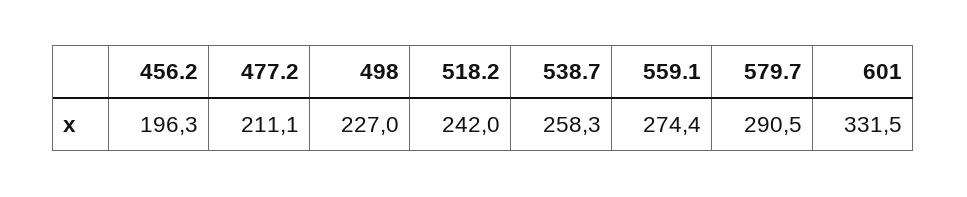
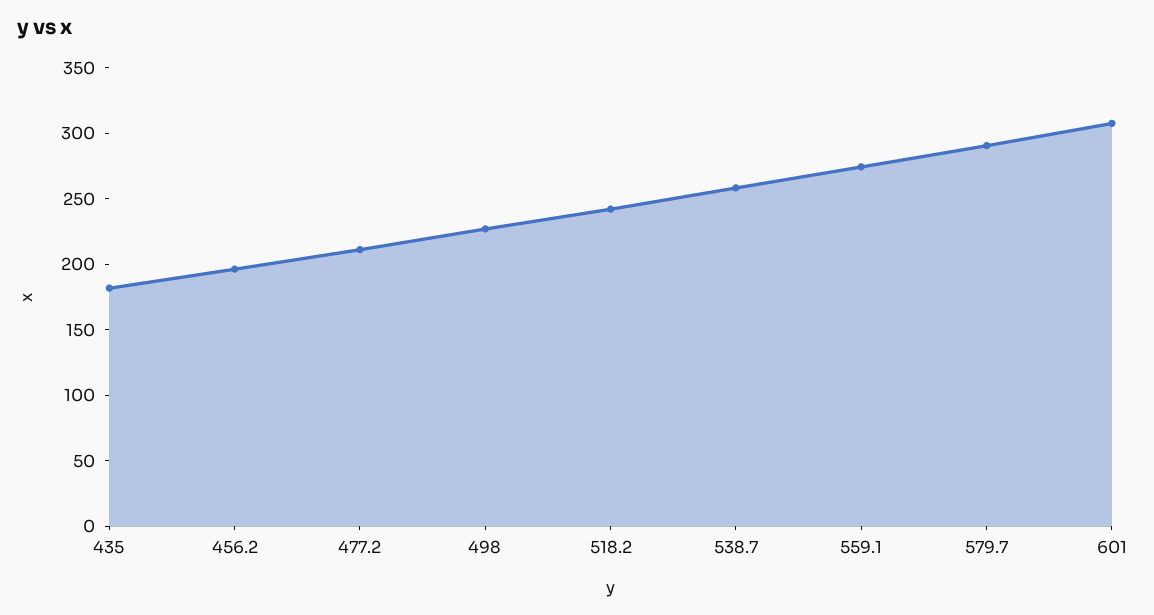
  {
    "456.2": 196.3,
    "477.2": 211.1,
    "498": 227,
    "518.2": 242,
    "538.7": 258.3,
    "559.1": 274.4,
    "579.7": 290.5,
-   "601": 331.5
+   "601": 310,
+   "435": 180
  }

